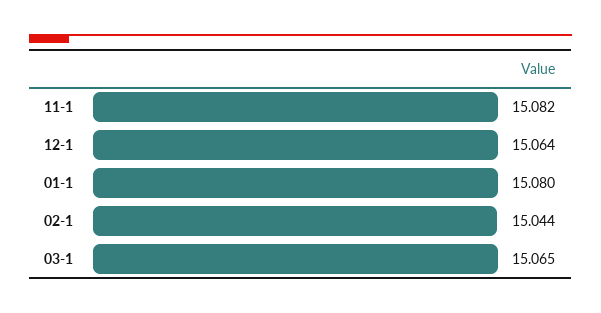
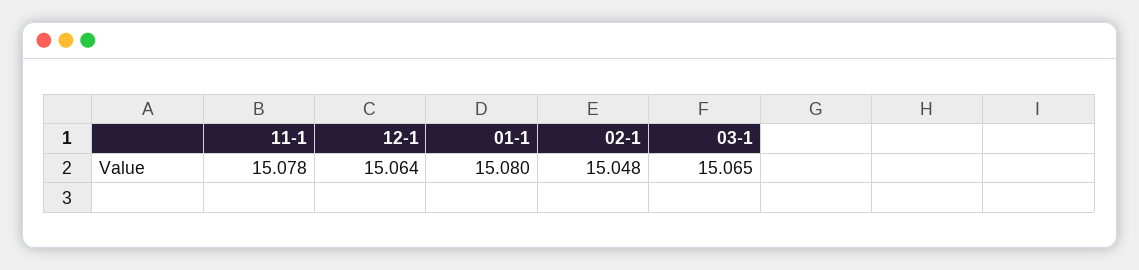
  {
-   "11-1": 15.082,
+   "11-1": 15.078,
    "12-1": 15.064,
    "01-1": 15.08,
-   "02-1": 15.044,
+   "02-1": 15.048,
    "03-1": 15.065
  }

